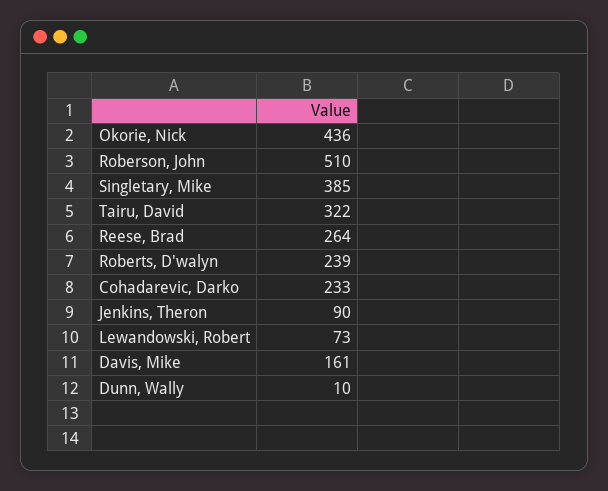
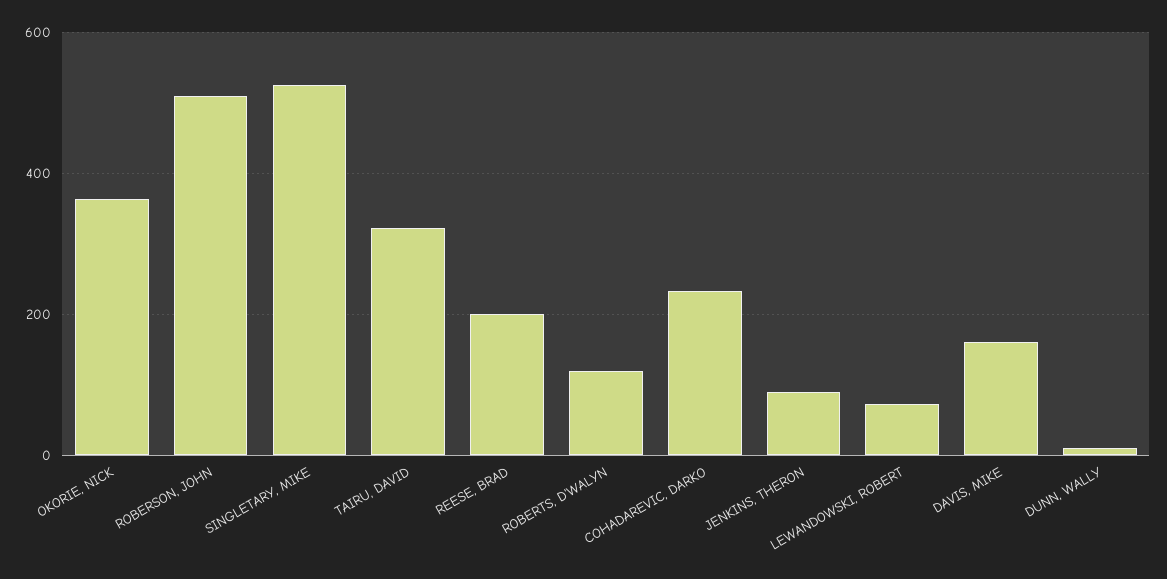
  {
-   "Okorie, Nick": 436,
+   "Okorie, Nick": 360,
    "Roberson, John": 510,
-   "Singletary, Mike": 385,
+   "Singletary, Mike": 520,
    "Tairu, David": 322,
-   "Reese, Brad": 264,
+   "Reese, Brad": 200,
-   "Roberts, D'walyn": 239,
+   "Roberts, D'walyn": 120,
    "Cohadarevic, Darko": 233,
    "Jenkins, Theron": 90,
    "Lewandowski, Robert": 73,
    "Davis, Mike": 161,
    "Dunn, Wally": 10
  }

